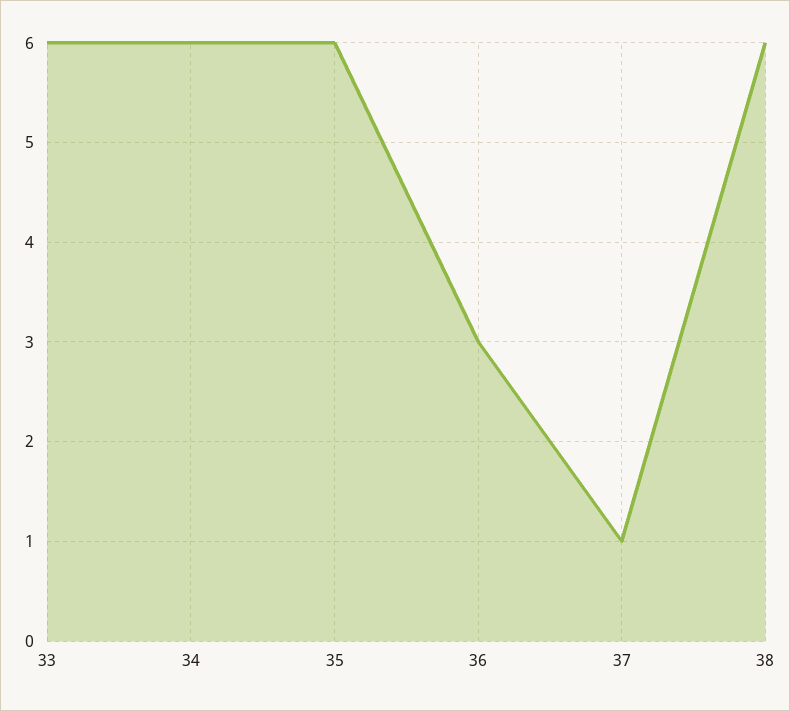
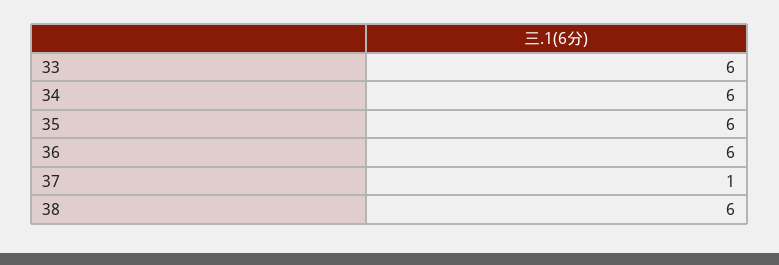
  {
    "33": 6,
    "34": 6,
    "35": 6,
-   "36": 3,
+   "36": 6,
    "37": 1,
    "38": 6
  }

